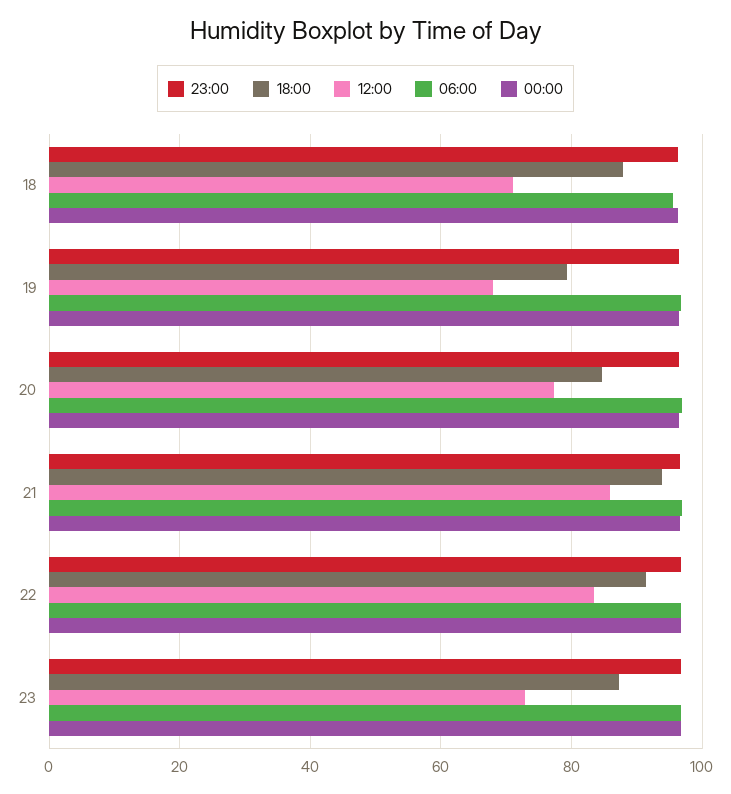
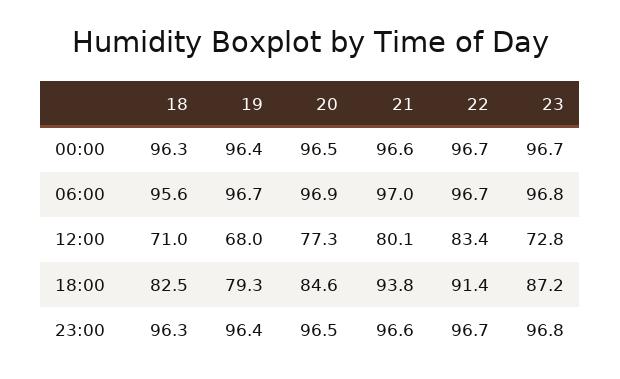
  {
    "23:00": {
      "18": 96.3,
      "19": 96.4,
      "20": 96.5,
      "21": 96.6,
      "22": 96.7,
      "23": 96.8
    },
    "18:00": {
-     "18": 88,
+     "18": 82.5,
      "19": 79.3,
      "20": 84.6,
      "21": 93.8,
      "22": 91.4,
      "23": 87.2
    },
    "12:00": {
      "18": 71,
      "19": 68,
      "20": 77.3,
-     "21": 86,
+     "21": 80.1,
      "22": 83.4,
      "23": 72.8
    },
    "06:00": {
      "18": 95.6,
      "19": 96.7,
      "20": 96.9,
      "21": 97,
      "22": 96.7,
      "23": 96.8
    },
    "00:00": {
      "18": 96.3,
      "19": 96.4,
      "20": 96.5,
      "21": 96.6,
      "22": 96.7,
      "23": 96.7
    }
  }

